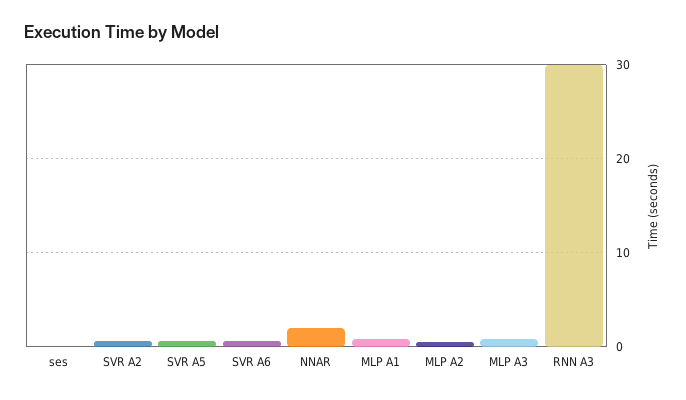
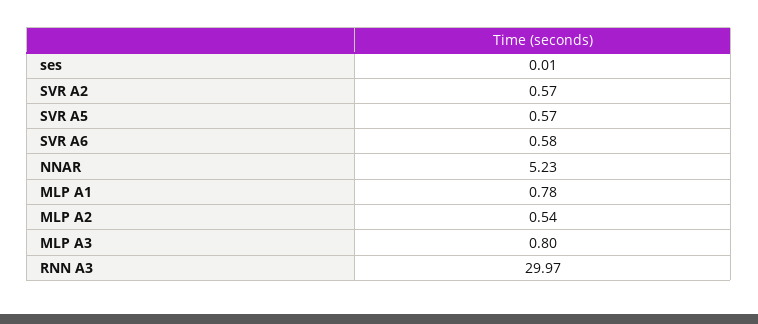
  {
    "ses": 0.01,
    "SVR A2": 0.57,
    "SVR A5": 0.57,
    "SVR A6": 0.58,
-   "NNAR": 2,
+   "NNAR": 5.23,
    "MLP A1": 0.78,
    "MLP A2": 0.54,
    "MLP A3": 0.8,
    "RNN A3": 29.97
  }

